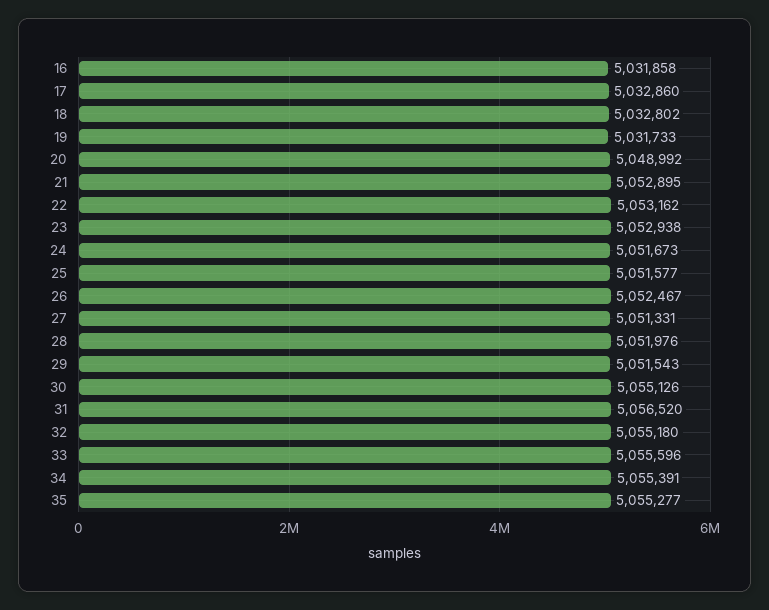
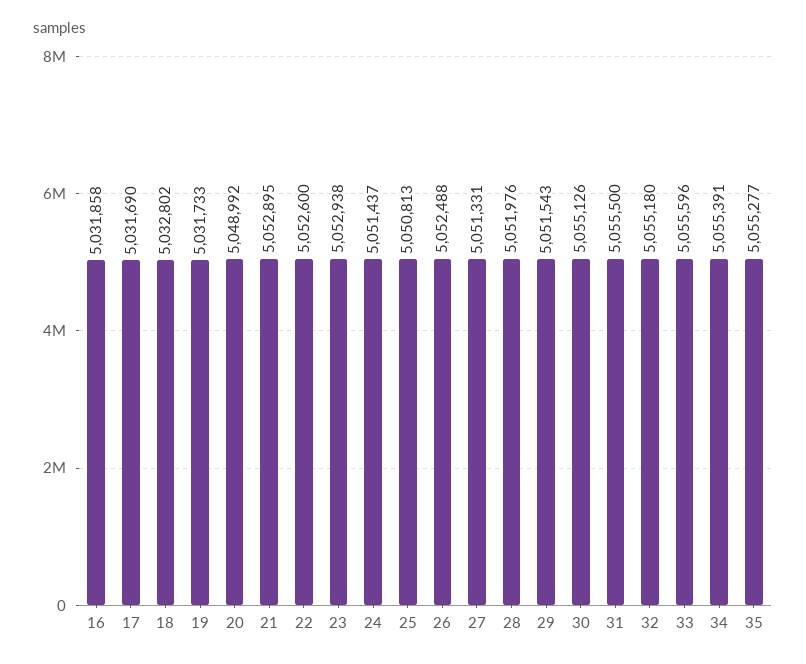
  {
    "16": 5031858,
-   "17": 5032860,
+   "17": 5031690,
    "18": 5032802,
    "19": 5031733,
    "20": 5048992,
    "21": 5052895,
-   "22": 5053162,
+   "22": 5052600,
    "23": 5052938,
-   "24": 5051673,
+   "24": 5051437,
-   "25": 5051577,
+   "25": 5050813,
-   "26": 5052467,
+   "26": 5052488,
    "27": 5051331,
    "28": 5051976,
    "29": 5051543,
    "30": 5055126,
-   "31": 5056520,
+   "31": 5055500,
    "32": 5055180,
    "33": 5055596,
    "34": 5055391,
    "35": 5055277
  }

